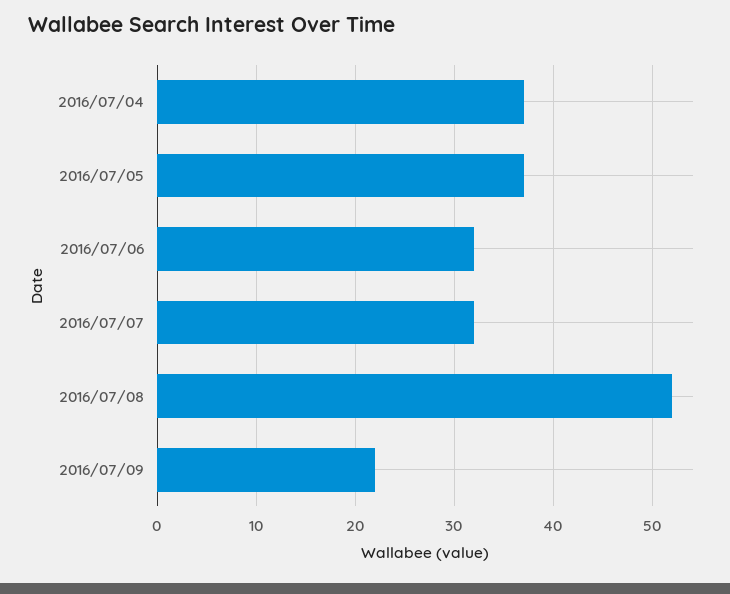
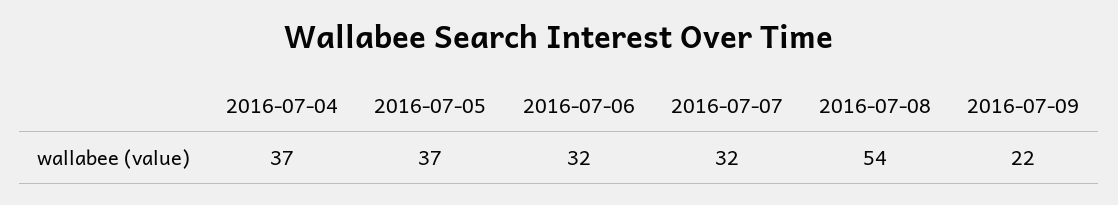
  {
    "2016/07/04": 37,
    "2016/07/05": 37,
    "2016/07/06": 32,
    "2016/07/07": 32,
-   "2016/07/08": 52,
+   "2016/07/08": 54,
    "2016/07/09": 22
  }

